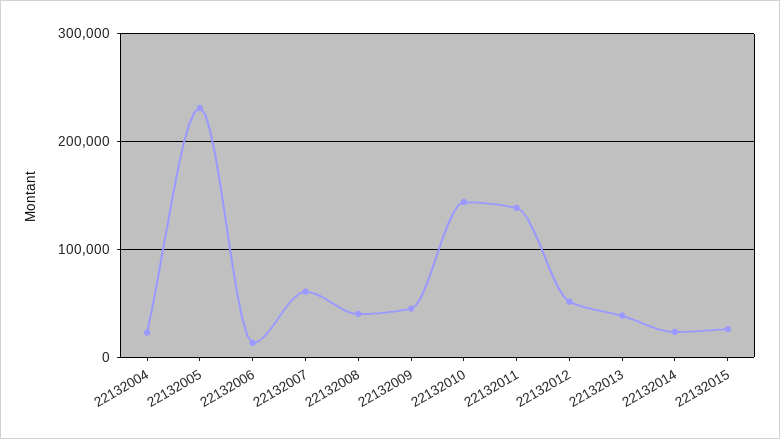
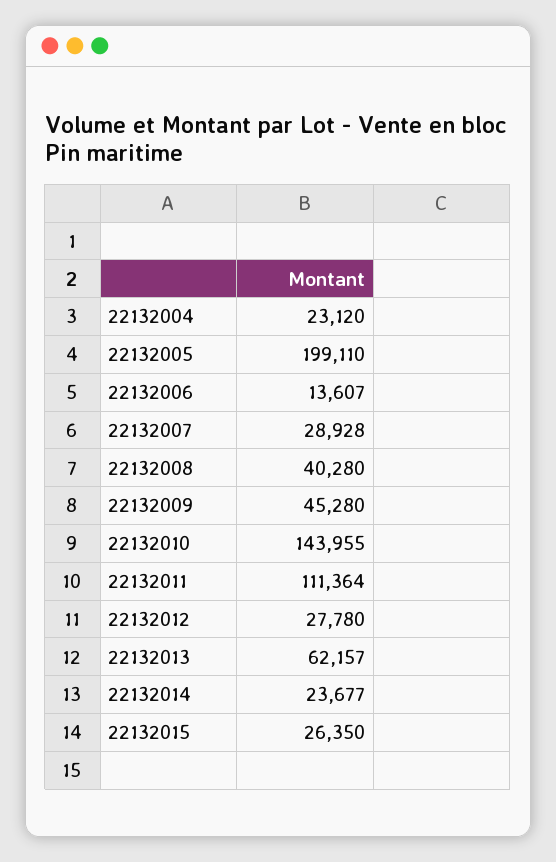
  {
    "22132004": 23120,
-   "22132005": 230000,
+   "22132005": 199110,
    "22132006": 13607,
-   "22132007": 60000,
+   "22132007": 28928,
    "22132008": 40280,
    "22132009": 45280,
    "22132010": 143955,
-   "22132011": 140000,
+   "22132011": 111364,
-   "22132012": 50000,
+   "22132012": 27780,
-   "22132013": 40000,
+   "22132013": 62157,
    "22132014": 23677,
    "22132015": 26350
  }

